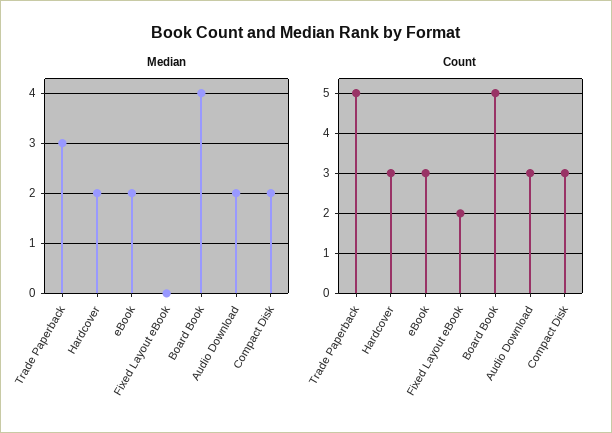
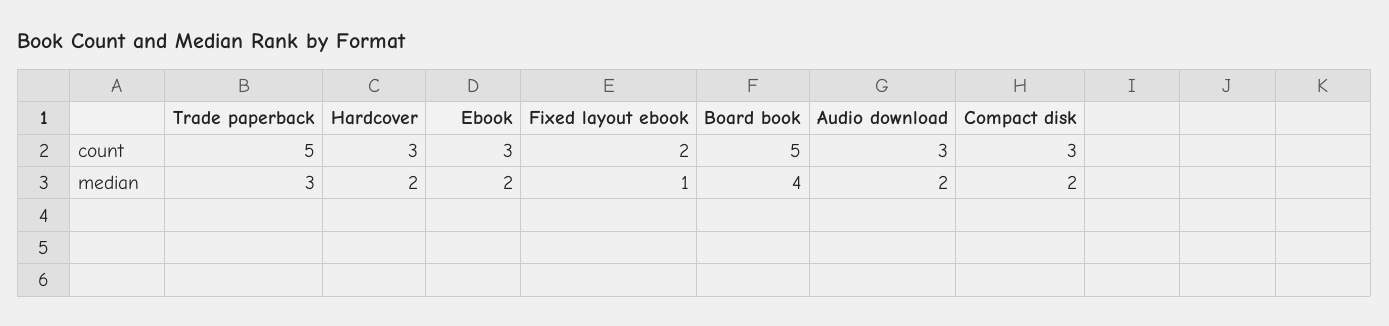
  {
    "Median": {
      "Trade Paperback": 3,
      "Hardcover": 2,
      "eBook": 2,
-     "Fixed Layout eBook": 0,
+     "Fixed Layout eBook": 1,
      "Board Book": 4,
      "Audio Download": 2,
      "Compact Disk": 2
    },
    "Count": {
      "Trade Paperback": 5,
      "Hardcover": 3,
      "eBook": 3,
      "Fixed Layout eBook": 2,
      "Board Book": 5,
      "Audio Download": 3,
      "Compact Disk": 3
    }
  }

